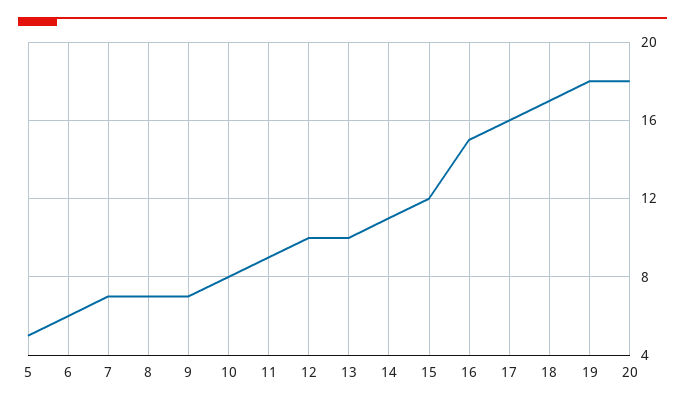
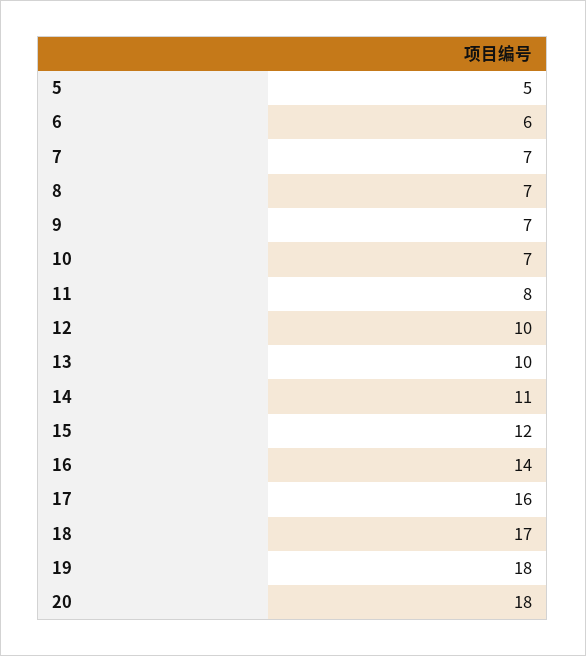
  {
    "5": 5,
    "6": 6,
    "7": 7,
    "8": 7,
    "9": 7,
-   "10": 8,
+   "10": 7,
-   "11": 9,
+   "11": 8,
    "12": 10,
    "13": 10,
    "14": 11,
    "15": 12,
-   "16": 15,
+   "16": 14,
    "17": 16,
    "18": 17,
    "19": 18,
    "20": 18
  }

